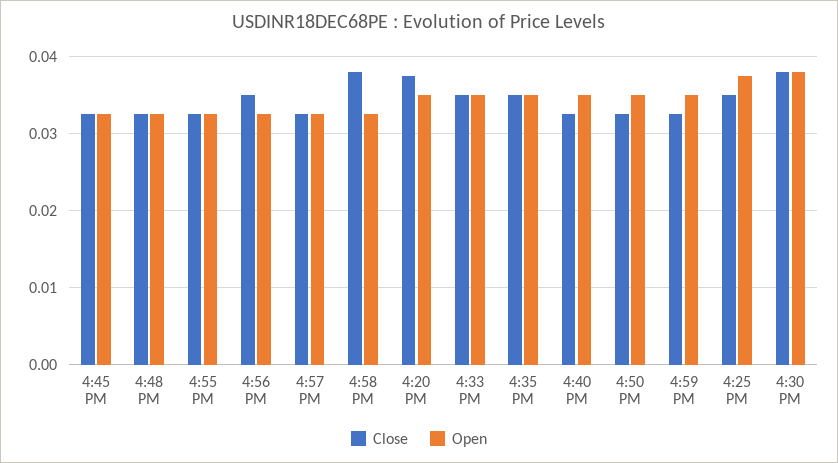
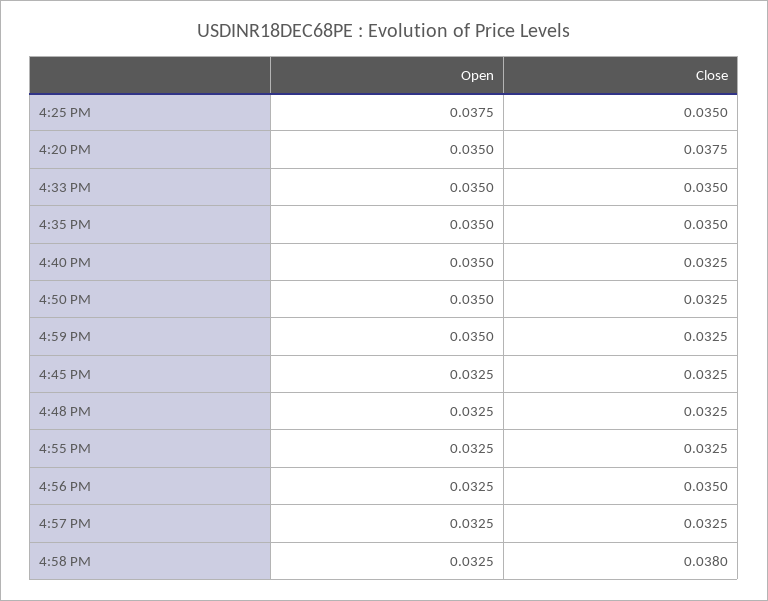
  {
    "Close": {
      "4:45 PM": 0.0325,
      "4:48 PM": 0.0325,
      "4:55 PM": 0.0325,
      "4:56 PM": 0.035,
      "4:57 PM": 0.0325,
      "4:58 PM": 0.038,
      "4:20 PM": 0.0375,
      "4:33 PM": 0.035,
      "4:35 PM": 0.035,
      "4:40 PM": 0.0325,
      "4:50 PM": 0.0325,
      "4:59 PM": 0.0325,
-     "4:25 PM": 0.035,
+     "4:25 PM": 0.035
-     "4:30 PM": 0.038
    },
    "Open": {
      "4:45 PM": 0.0325,
      "4:48 PM": 0.0325,
      "4:55 PM": 0.0325,
      "4:56 PM": 0.0325,
      "4:57 PM": 0.0325,
      "4:58 PM": 0.0325,
      "4:20 PM": 0.035,
      "4:33 PM": 0.035,
      "4:35 PM": 0.035,
      "4:40 PM": 0.035,
      "4:50 PM": 0.035,
      "4:59 PM": 0.035,
-     "4:25 PM": 0.0375,
+     "4:25 PM": 0.0375
-     "4:30 PM": 0.038
    }
  }

